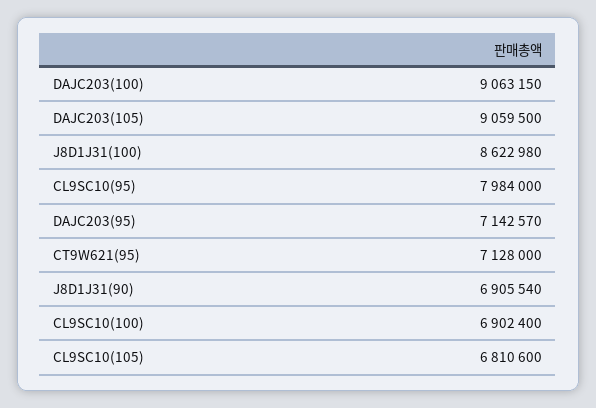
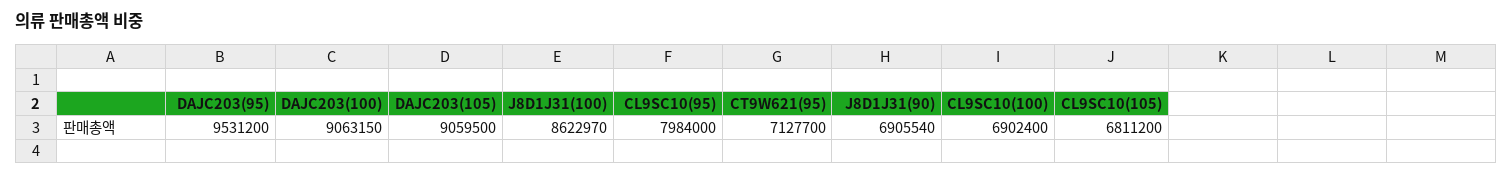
  {
    "DAJC203(100)": 9063150,
    "DAJC203(105)": 9059500,
-   "J8D1J31(100)": 8622980,
+   "J8D1J31(100)": 8622970,
    "CL9SC10(95)": 7984000,
-   "DAJC203(95)": 7142570,
+   "DAJC203(95)": 9531200,
-   "CT9W621(95)": 7128000,
+   "CT9W621(95)": 7127700,
    "J8D1J31(90)": 6905540,
    "CL9SC10(100)": 6902400,
-   "CL9SC10(105)": 6810600
+   "CL9SC10(105)": 6811200
  }

